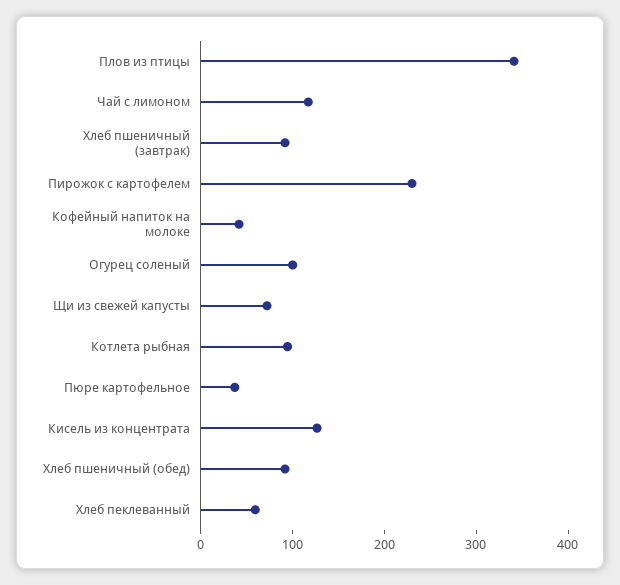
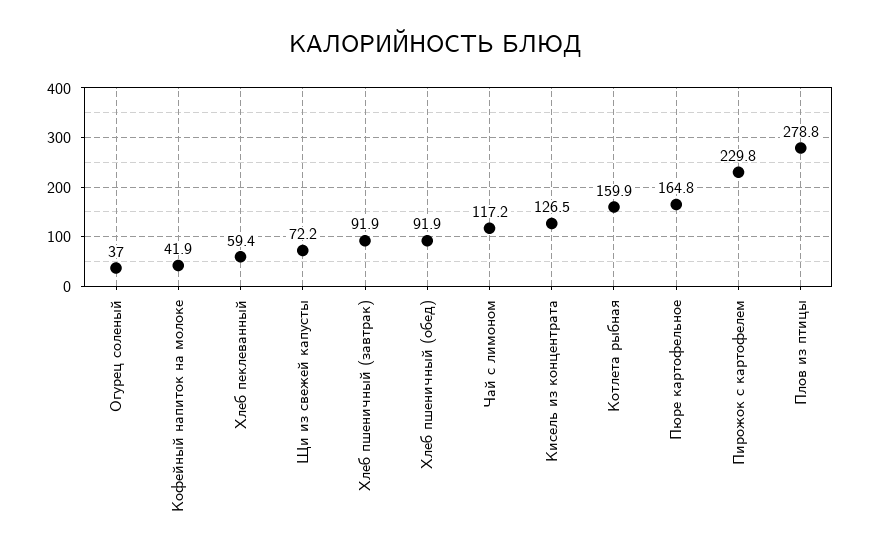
  {
-   "Плов из птицы": 340,
+   "Плов из птицы": 278.8,
    "Чай с лимоном": 117.2,
    "Хлеб пшеничный (завтрак)": 91.9,
    "Пирожок с картофелем": 229.8,
    "Кофейный напиток на молоке": 41.9,
-   "Огурец соленый": 100,
+   "Огурец соленый": 37,
    "Щи из свежей капусты": 72.2,
-   "Котлета рыбная": 100,
+   "Котлета рыбная": 159.9,
-   "Пюре картофельное": 40,
+   "Пюре картофельное": 164.8,
    "Кисель из концентрата": 126.5,
    "Хлеб пшеничный (обед)": 91.9,
    "Хлеб пеклеванный": 59.4
  }

